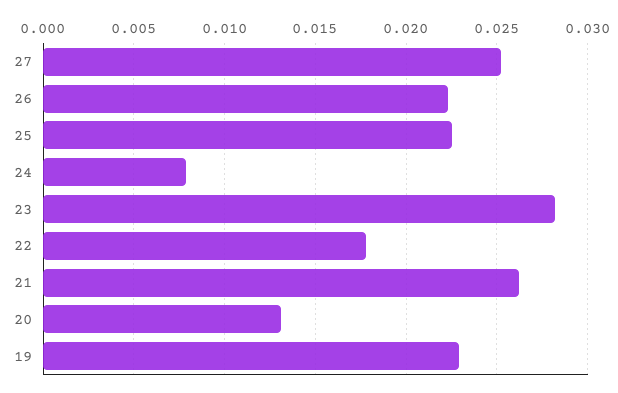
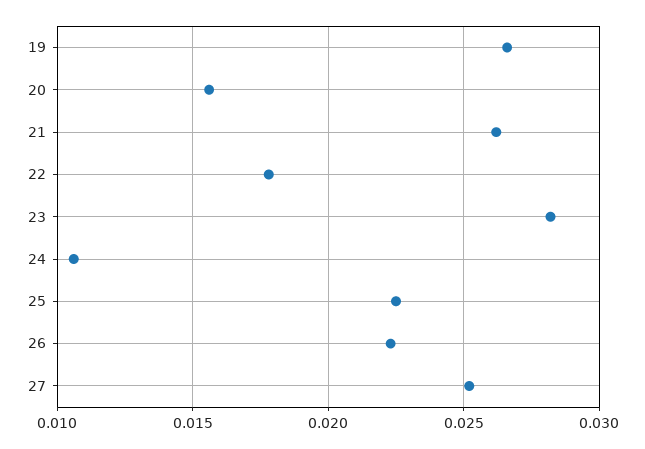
  {
    "27": 0.025,
    "26": 0.0225,
    "25": 0.0225,
-   "24": 0.008,
+   "24": 0.0105,
    "23": 0.028,
    "22": 0.018,
    "21": 0.026,
-   "20": 0.013,
+   "20": 0.0155,
-   "19": 0.023
+   "19": 0.0265
  }

